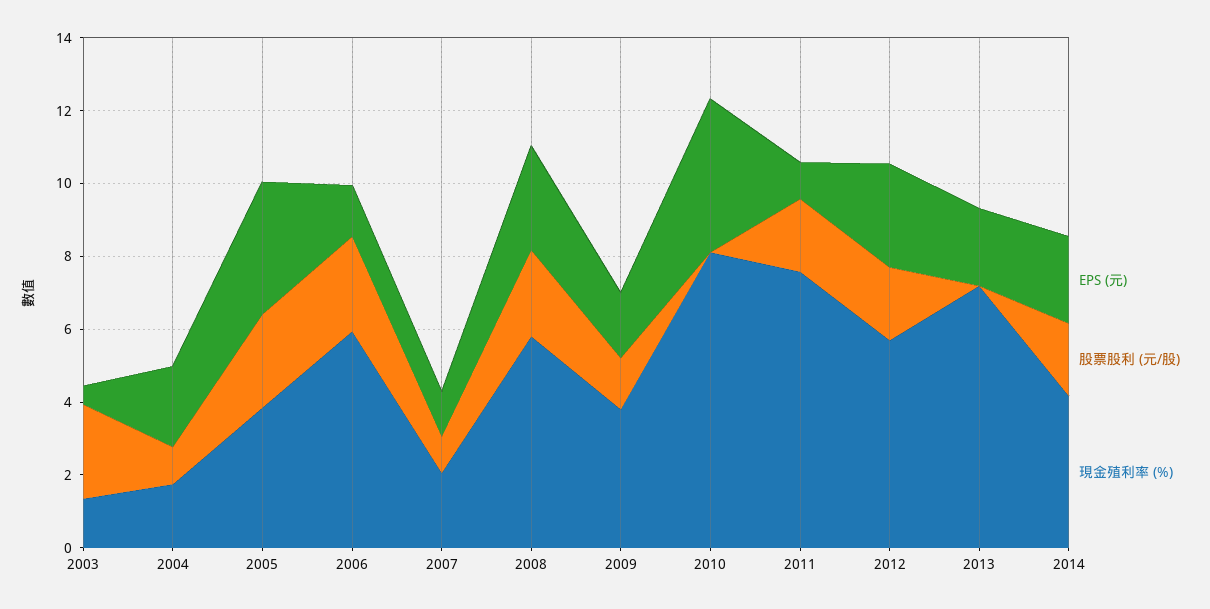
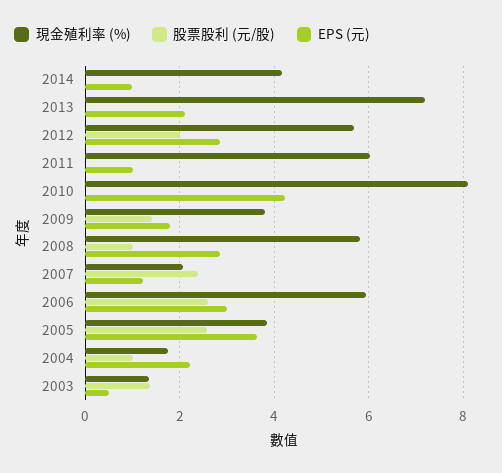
  {
    "EPS (元)": {
      "2003": 0.6,
      "2004": 2.2,
      "2005": 3.6,
-     "2006": 1.5,
+     "2006": 3,
      "2007": 1.2,
      "2008": 2.8,
      "2009": 1.8,
      "2010": 4.2,
      "2011": 1,
      "2012": 2.8,
      "2013": 2.2,
-     "2014": 2.5
+     "2014": 1
    },
    "股票股利 (元/股)": {
-     "2003": 2.5,
+     "2003": 1.4,
      "2004": 1,
      "2005": 2.6,
      "2006": 2.6,
-     "2007": 1,
+     "2007": 2.4,
-     "2008": 2.5,
+     "2008": 1,
      "2009": 1.4,
      "2010": 0,
-     "2011": 2,
+     "2011": 0,
      "2012": 2,
      "2013": 0,
-     "2014": 2
+     "2014": 0
    },
    "現金殖利率 (%)": {
      "2003": 1.4,
      "2004": 1.8,
      "2005": 3.8,
      "2006": 6,
      "2007": 2,
      "2008": 5.8,
      "2009": 3.8,
      "2010": 8.2,
-     "2011": 7.5,
+     "2011": 6,
      "2012": 5.8,
      "2013": 7.2,
      "2014": 4.2
    }
  }

